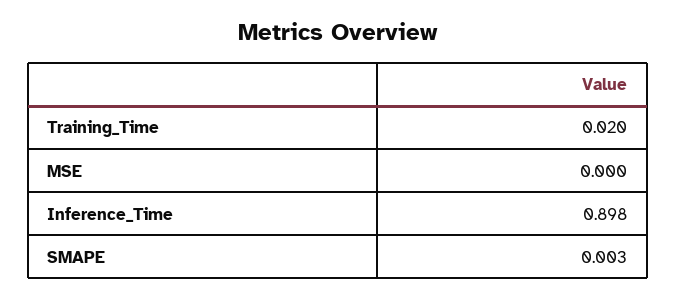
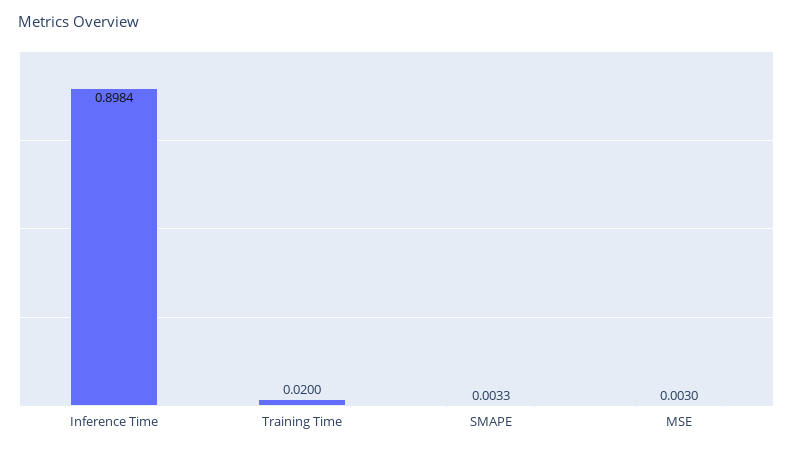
  {
    "Training_Time": 0.02,
-   "MSE": 0,
+   "MSE": 0.003,
    "Inference_Time": 0.8984,
    "SMAPE": 0.0033
  }

